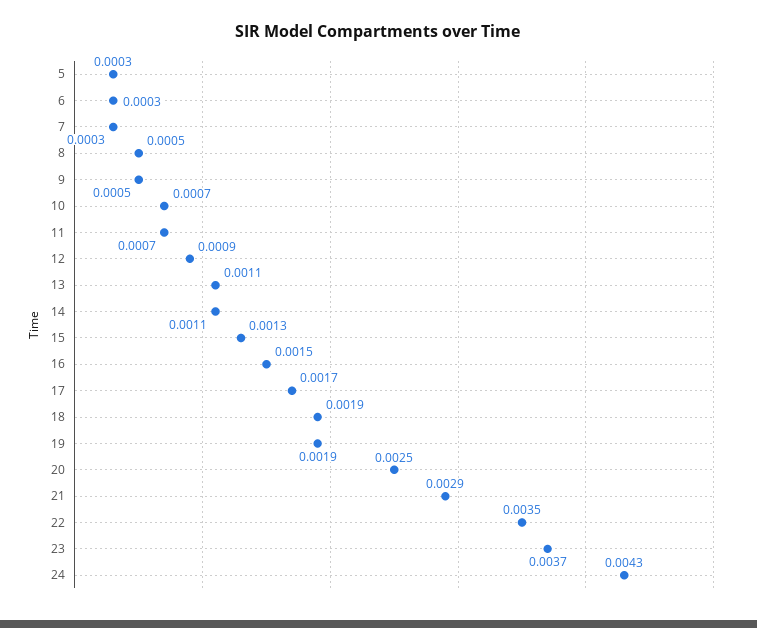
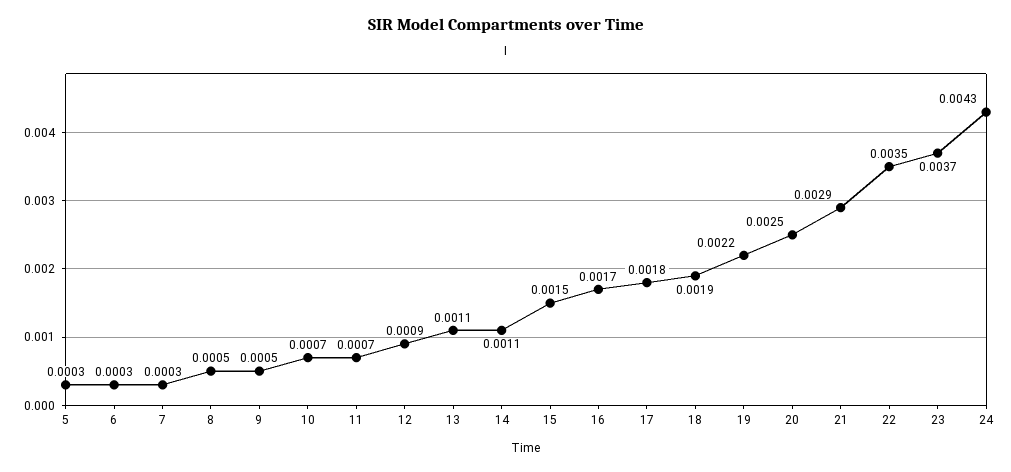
  {
    "5": 0.0003,
    "6": 0.0003,
    "7": 0.0003,
    "8": 0.0005,
    "9": 0.0005,
    "10": 0.0007,
    "11": 0.0007,
    "12": 0.0009,
    "13": 0.0011,
    "14": 0.0011,
-   "15": 0.0013,
+   "15": 0.0015,
-   "16": 0.0015,
+   "16": 0.0017,
-   "17": 0.0017,
+   "17": 0.0018,
    "18": 0.0019,
-   "19": 0.0019,
+   "19": 0.0022,
    "20": 0.0025,
    "21": 0.0029,
    "22": 0.0035,
    "23": 0.0037,
    "24": 0.0043
  }

